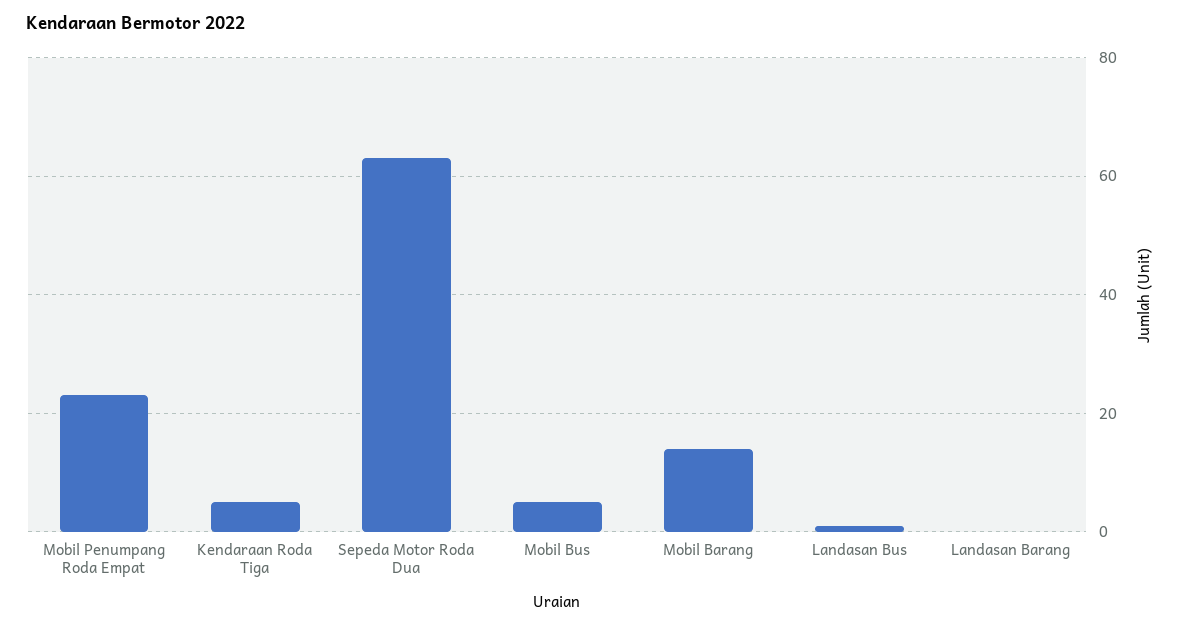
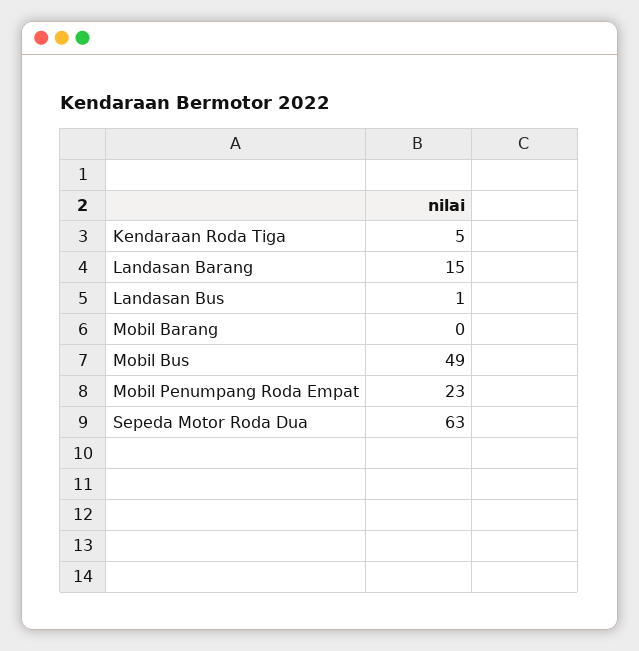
  {
    "Mobil Penumpang Roda Empat": 23,
    "Kendaraan Roda Tiga": 5,
    "Sepeda Motor Roda Dua": 63,
-   "Mobil Bus": 5,
+   "Mobil Bus": 49,
-   "Mobil Barang": 15,
+   "Mobil Barang": 0,
    "Landasan Bus": 1,
-   "Landasan Barang": 0
+   "Landasan Barang": 15
  }

